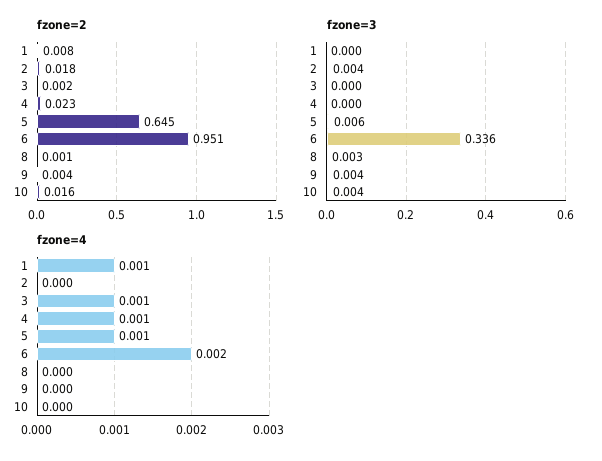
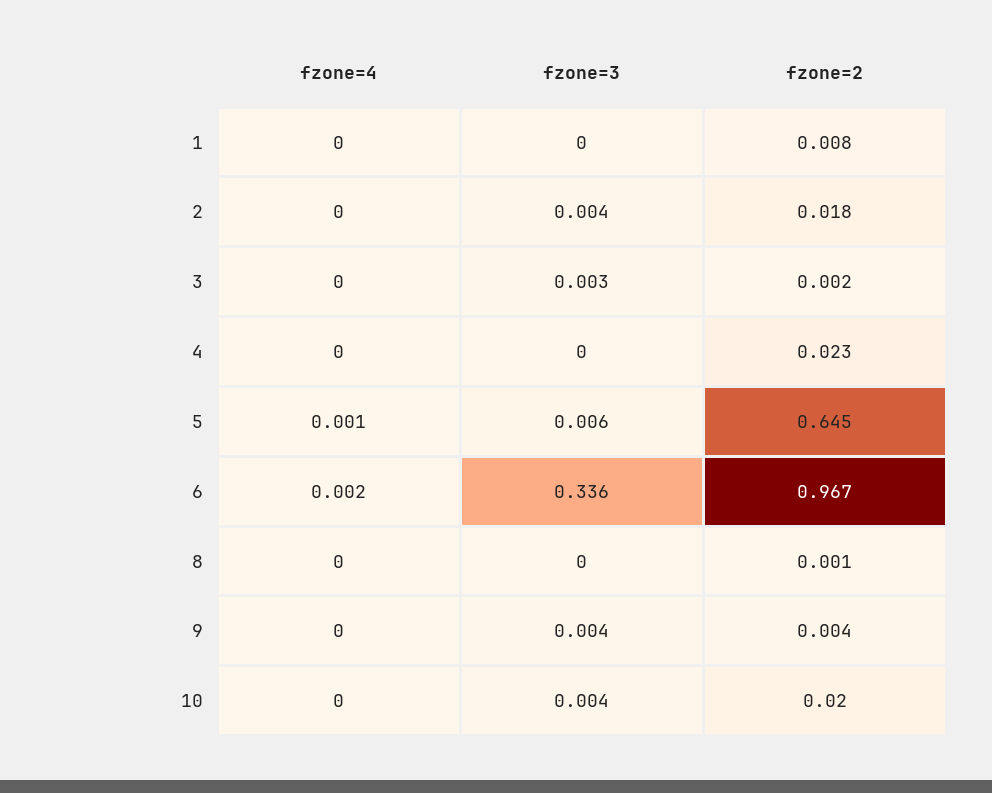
  {
    "fzone=2": {
      "1": 0.008,
      "2": 0.018,
      "3": 0.002,
      "4": 0.023,
      "5": 0.645,
-     "6": 0.951,
+     "6": 0.967,
      "8": 0.001,
      "9": 0.004,
-     "10": 0.016
+     "10": 0.02
    },
    "fzone=3": {
      "1": 0,
      "2": 0.004,
-     "3": 0,
+     "3": 0.003,
      "4": 0,
      "5": 0.006,
      "6": 0.336,
-     "8": 0.003,
+     "8": 0,
      "9": 0.004,
      "10": 0.004
    },
    "fzone=4": {
-     "1": 0.001,
+     "1": 0,
      "2": 0,
-     "3": 0.001,
+     "3": 0,
-     "4": 0.001,
+     "4": 0,
      "5": 0.001,
      "6": 0.002,
      "8": 0,
      "9": 0,
      "10": 0
    }
  }

